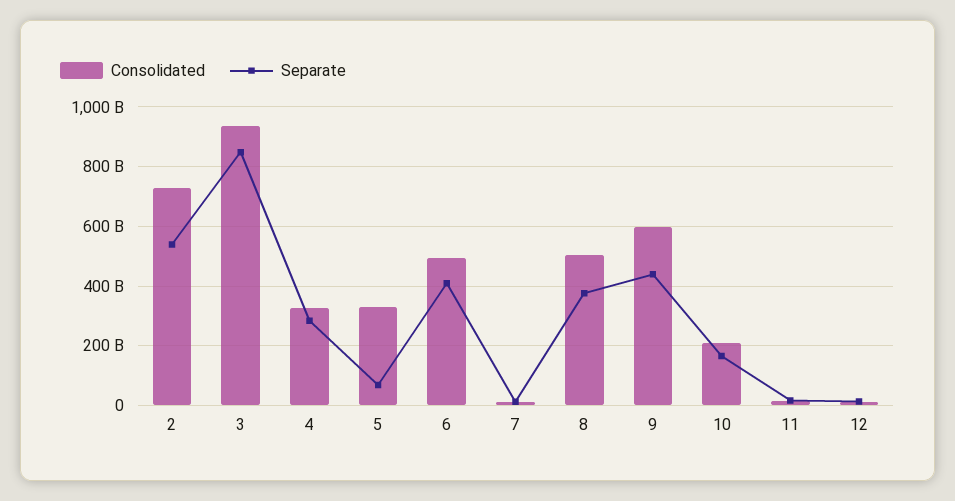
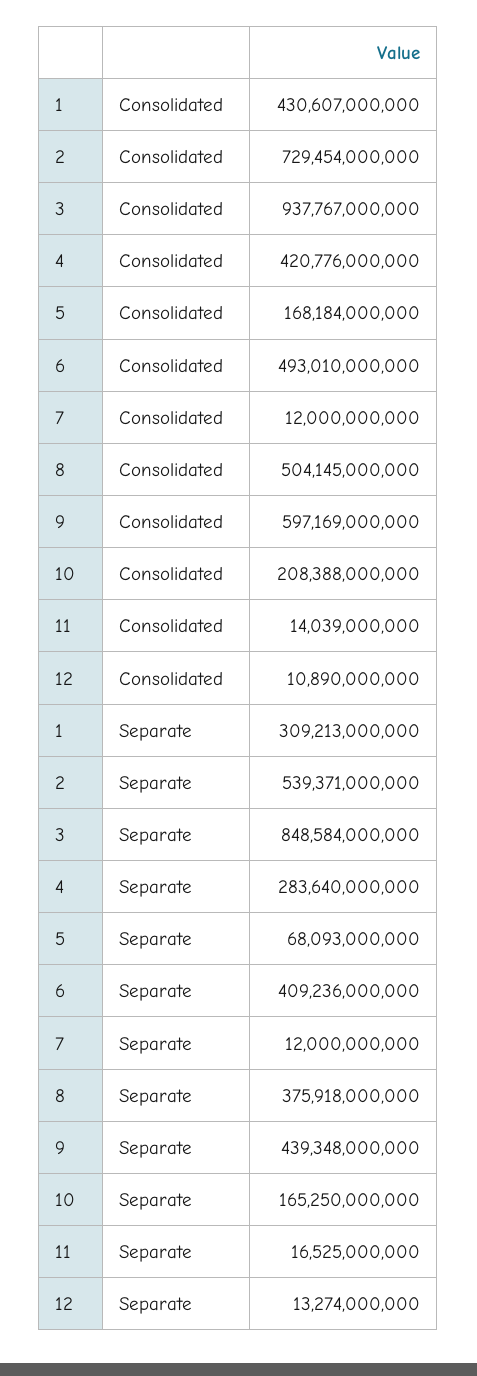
  {
    "Consolidated": {
      "2": 729454000000,
      "3": 937767000000,
-     "4": 325000000000,
+     "4": 420776000000,
-     "5": 325000000000,
+     "5": 168184000000,
      "6": 493010000000,
      "7": 12000000000,
      "8": 504145000000,
      "9": 597169000000,
      "10": 208388000000,
      "11": 14039000000,
-     "12": 10890000000
+     "12": 10890000000,
+     "1": 430607000000
    },
    "Separate": {
      "2": 539371000000,
      "3": 848584000000,
      "4": 283640000000,
      "5": 68093000000,
      "6": 409236000000,
      "7": 12000000000,
      "8": 375918000000,
      "9": 439348000000,
      "10": 165250000000,
      "11": 16525000000,
-     "12": 13274000000
+     "12": 13274000000,
+     "1": 309213000000
    }
  }

